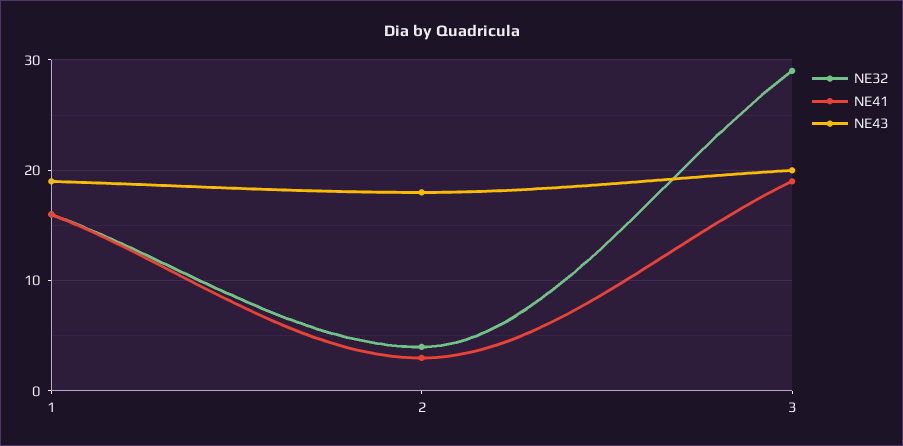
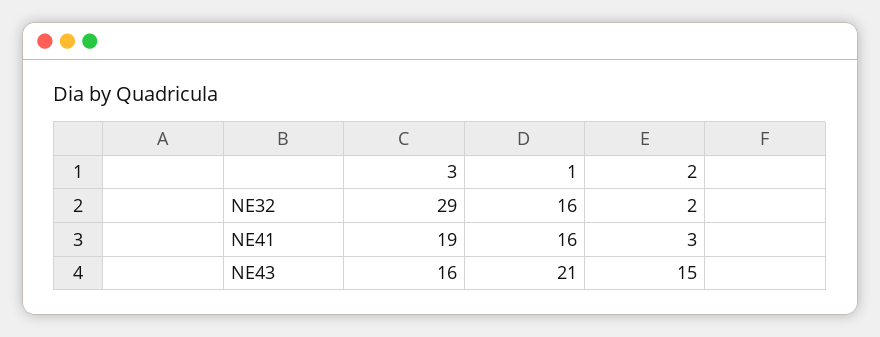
  {
    "NE32": {
      "1": 16,
-     "2": 4,
+     "2": 2,
      "3": 29
    },
    "NE41": {
      "1": 16,
      "2": 3,
      "3": 19
    },
    "NE43": {
-     "1": 19,
+     "1": 21,
-     "2": 18,
+     "2": 15,
-     "3": 20
+     "3": 16
    }
  }

